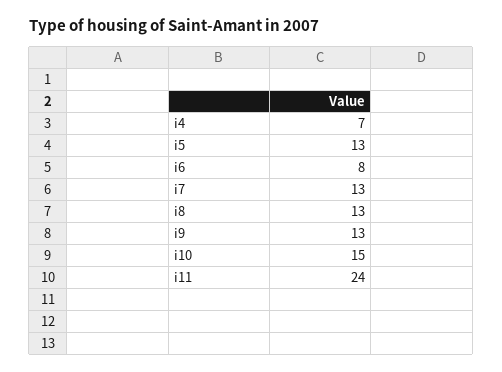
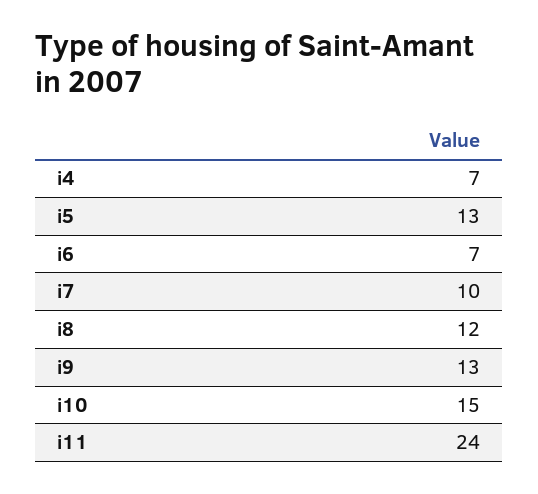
  {
    "i4": 7,
    "i5": 13,
-   "i6": 8,
+   "i6": 7,
-   "i7": 13,
+   "i7": 10,
-   "i8": 13,
+   "i8": 12,
    "i9": 13,
    "i10": 15,
    "i11": 24
  }

